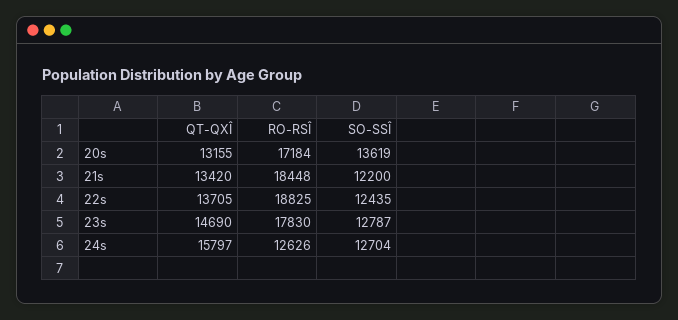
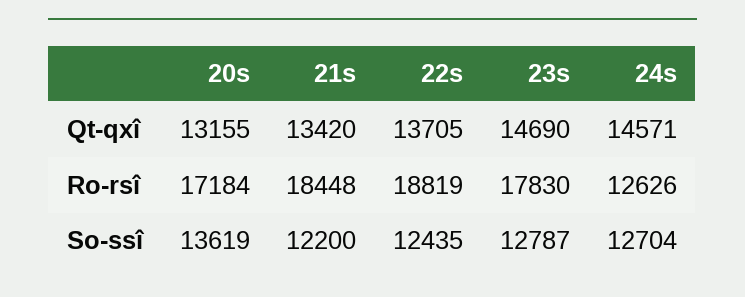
  {
    "QT-QXÎ": {
      "20s": 13155,
      "21s": 13420,
      "22s": 13705,
      "23s": 14690,
-     "24s": 15797
+     "24s": 14571
    },
    "RO-RSÎ": {
      "20s": 17184,
      "21s": 18448,
-     "22s": 18825,
+     "22s": 18819,
      "23s": 17830,
      "24s": 12626
    },
    "SO-SSÎ": {
      "20s": 13619,
      "21s": 12200,
      "22s": 12435,
      "23s": 12787,
      "24s": 12704
    }
  }

